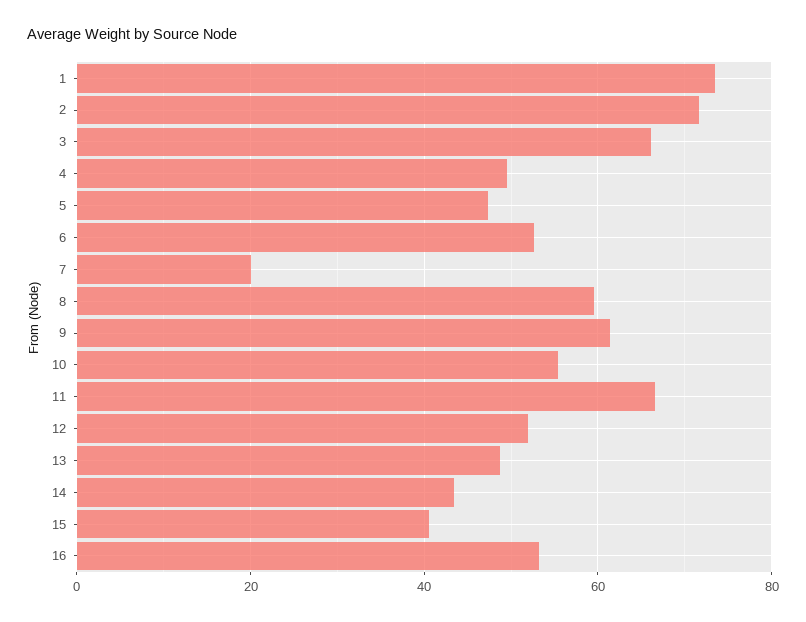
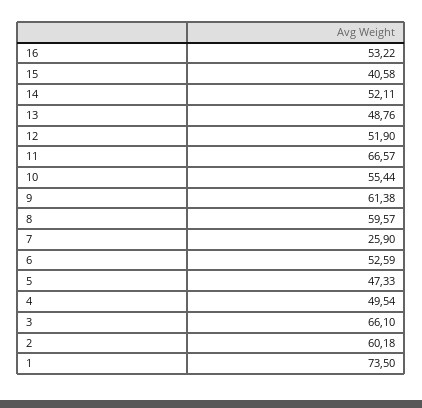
  {
    "1": 73.5,
-   "2": 72,
+   "2": 60.18,
    "3": 66.1,
    "4": 49.54,
    "5": 47.33,
    "6": 52.59,
-   "7": 20,
+   "7": 25.9,
    "8": 59.57,
    "9": 61.38,
    "10": 55.44,
    "11": 66.57,
    "12": 51.9,
    "13": 48.76,
-   "14": 44,
+   "14": 52.11,
    "15": 40.58,
    "16": 53.22
  }

